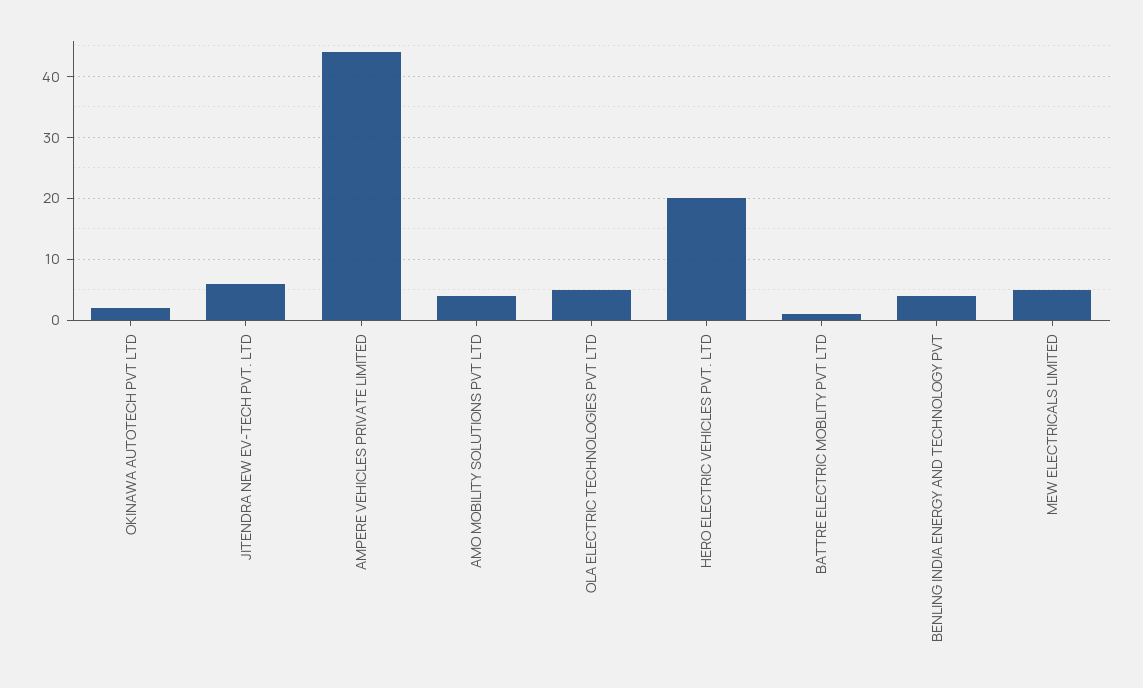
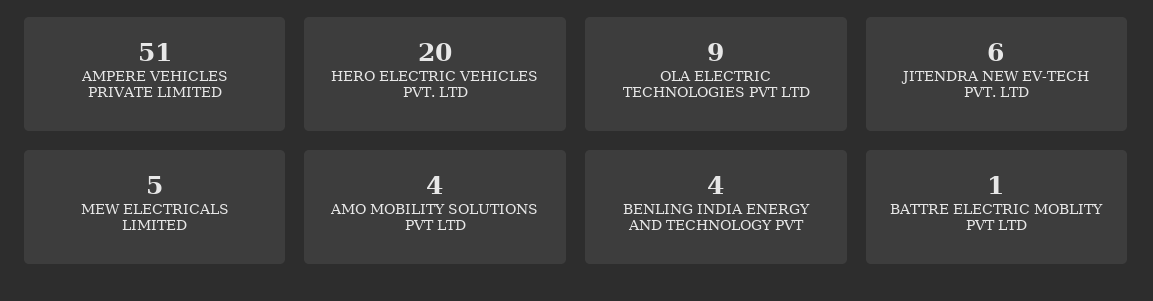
  {
-   "OKINAWA AUTOTECH PVT LTD": 2,
    "JITENDRA NEW EV-TECH PVT. LTD": 6,
-   "AMPERE VEHICLES PRIVATE LIMITED": 44,
+   "AMPERE VEHICLES PRIVATE LIMITED": 51,
    "AMO MOBILITY SOLUTIONS PVT LTD": 4,
-   "OLA ELECTRIC TECHNOLOGIES PVT LTD": 5,
+   "OLA ELECTRIC TECHNOLOGIES PVT LTD": 9,
    "HERO ELECTRIC VEHICLES PVT. LTD": 20,
    "BATTRE ELECTRIC MOBLITY PVT LTD": 1,
    "BENLING INDIA ENERGY AND TECHNOLOGY PVT": 4,
    "MEW ELECTRICALS LIMITED": 5
  }

